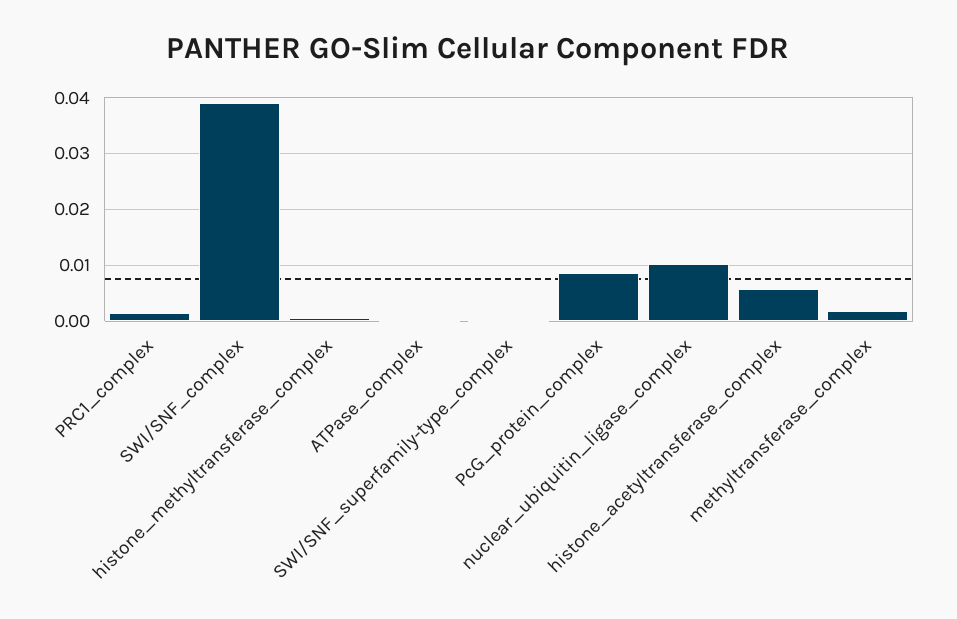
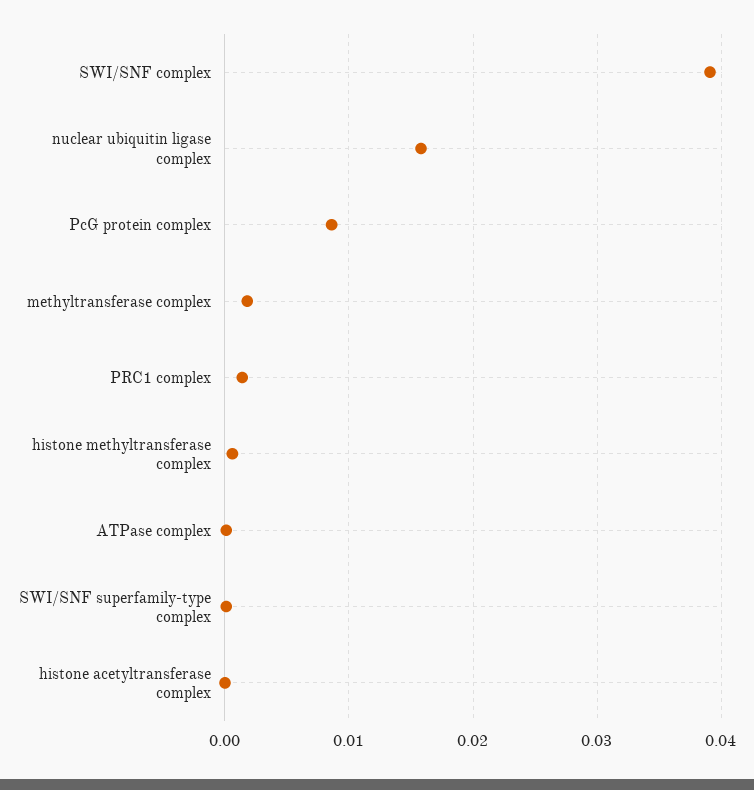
  {
    "PRC1_complex": 0.001,
    "SWI/SNF_complex": 0.039,
    "histone_methyltransferase_complex": 0.001,
    "ATPase_complex": 0,
    "SWI/SNF_superfamily-type_complex": 0,
    "PcG_protein_complex": 0.009,
-   "nuclear_ubiquitin_ligase_complex": 0.01,
+   "nuclear_ubiquitin_ligase_complex": 0.016,
-   "histone_acetyltransferase_complex": 0.006,
+   "histone_acetyltransferase_complex": 0,
    "methyltransferase_complex": 0.002
  }

